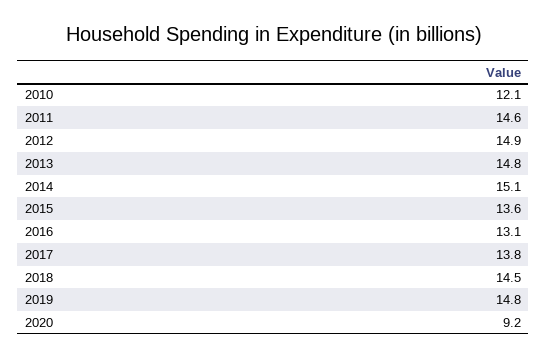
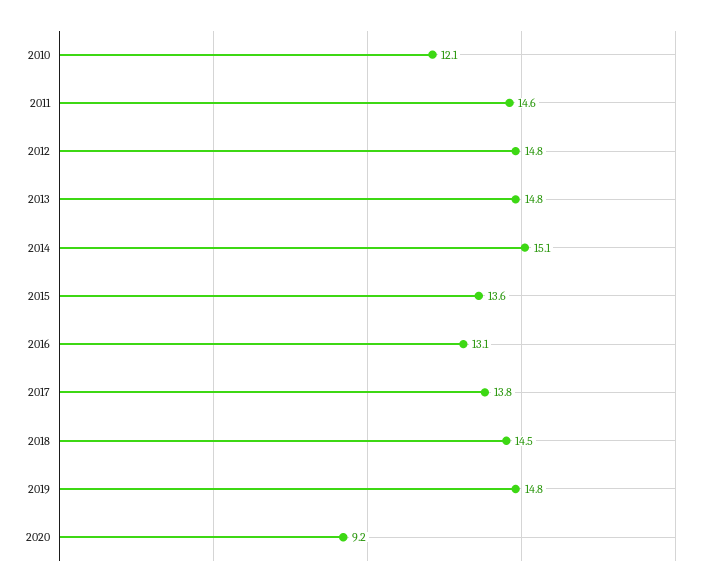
  {
    "2010": 12.1,
    "2011": 14.6,
-   "2012": 14.9,
+   "2012": 14.8,
    "2013": 14.8,
    "2014": 15.1,
    "2015": 13.6,
    "2016": 13.1,
    "2017": 13.8,
    "2018": 14.5,
    "2019": 14.8,
    "2020": 9.2
  }

